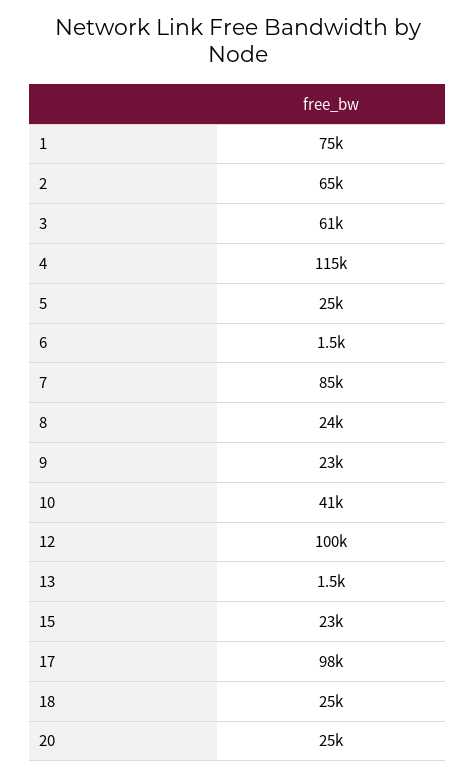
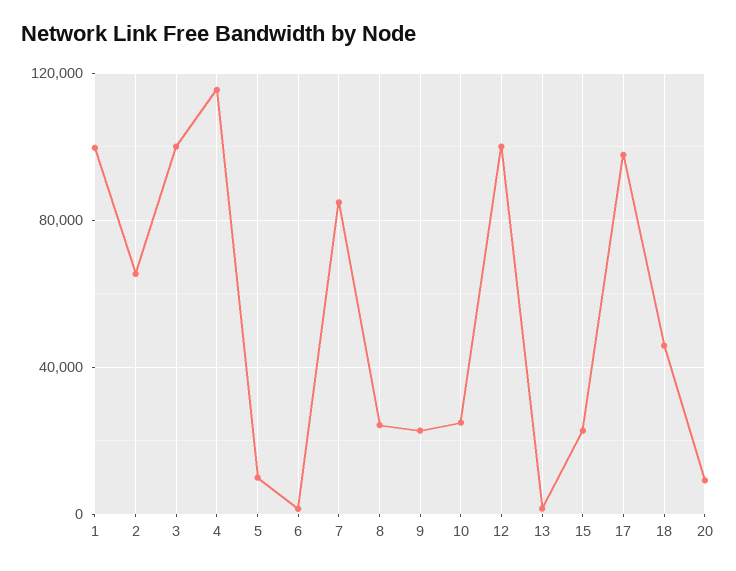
  {
-   "1": 75000,
+   "1": 100000,
    "2": 65000,
-   "3": 61000,
+   "3": 100000,
    "4": 115000,
-   "5": 25000,
+   "5": 10000,
    "6": 1500,
    "7": 85000,
    "8": 24000,
    "9": 23000,
-   "10": 41000,
+   "10": 25000,
    "12": 100000,
    "13": 1500,
    "15": 23000,
    "17": 98000,
-   "18": 25000,
+   "18": 45000,
-   "20": 25000
+   "20": 10000
  }

